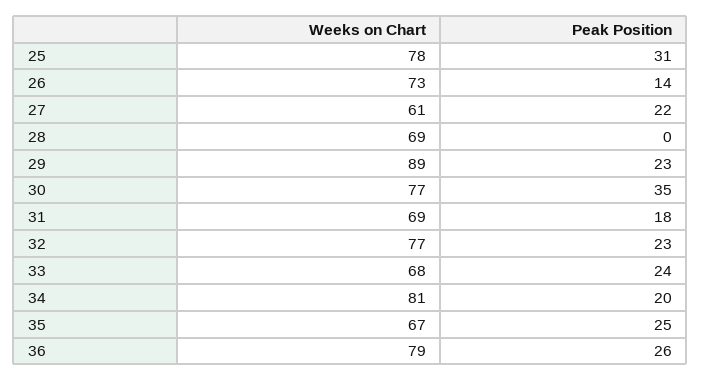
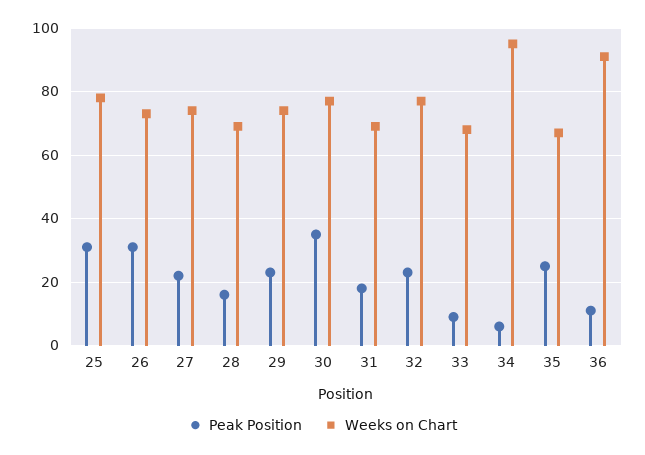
  {
    "Weeks on Chart": {
      "25": 78,
      "26": 73,
-     "27": 61,
+     "27": 75,
      "28": 69,
-     "29": 89,
+     "29": 75,
      "30": 77,
      "31": 69,
      "32": 77,
      "33": 68,
-     "34": 81,
+     "34": 95,
      "35": 67,
-     "36": 79
+     "36": 90
    },
    "Peak Position": {
      "25": 31,
-     "26": 14,
+     "26": 30,
      "27": 22,
-     "28": 0,
+     "28": 15,
      "29": 23,
      "30": 35,
      "31": 18,
      "32": 23,
-     "33": 24,
+     "33": 10,
-     "34": 20,
+     "34": 5,
      "35": 25,
-     "36": 26
+     "36": 10
    }
  }

